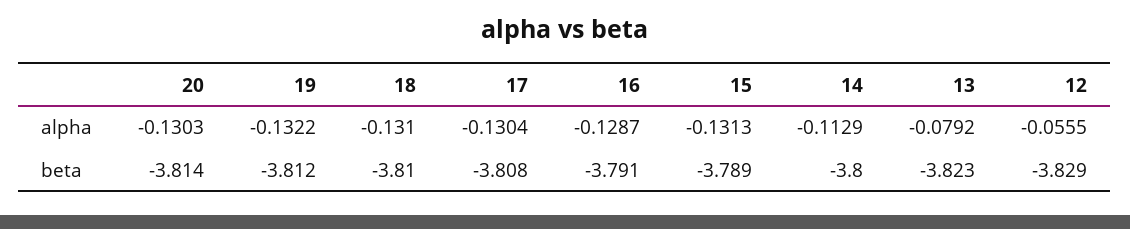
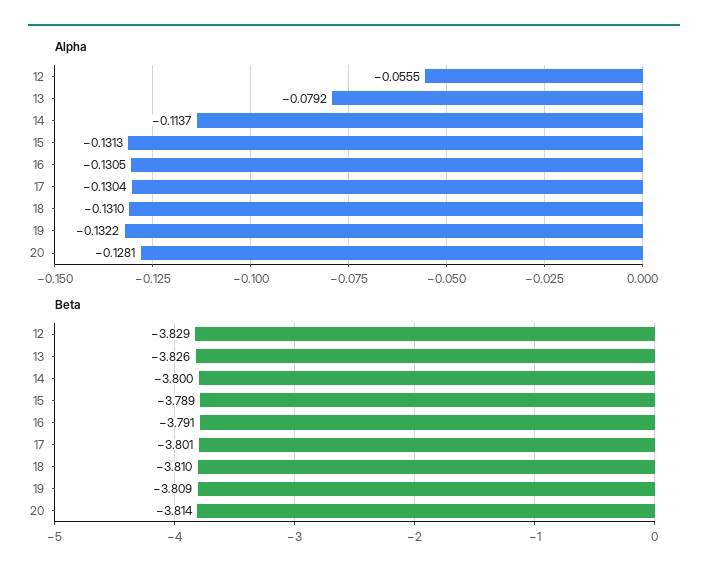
  {
    "alpha": {
-     "20": -0.1303,
+     "20": -0.1281,
      "19": -0.1322,
      "18": -0.131,
      "17": -0.1304,
-     "16": -0.1287,
+     "16": -0.1305,
      "15": -0.1313,
-     "14": -0.1129,
+     "14": -0.1137,
      "13": -0.0792,
      "12": -0.0555
    },
    "beta": {
      "20": -3.814,
-     "19": -3.812,
+     "19": -3.809,
      "18": -3.81,
-     "17": -3.808,
+     "17": -3.801,
      "16": -3.791,
      "15": -3.789,
      "14": -3.8,
-     "13": -3.823,
+     "13": -3.826,
      "12": -3.829
    }
  }

